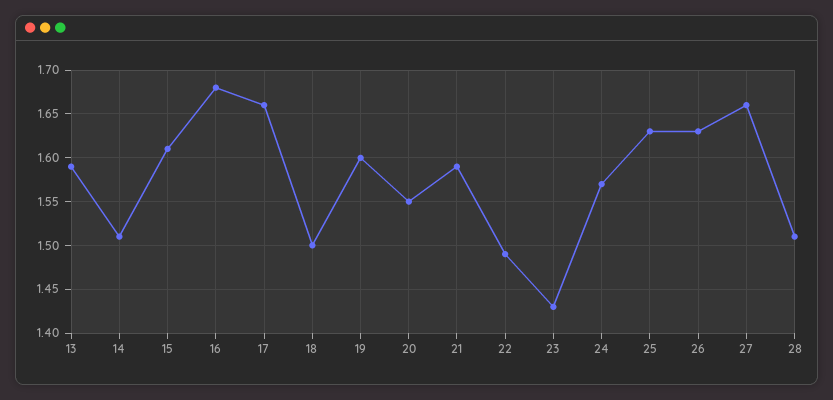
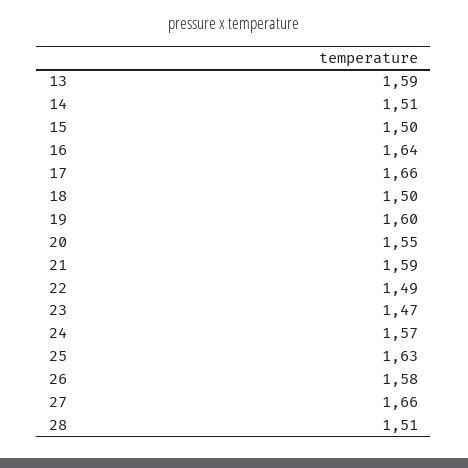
  {
    "13": 1.59,
    "14": 1.51,
-   "15": 1.61,
+   "15": 1.5,
-   "16": 1.68,
+   "16": 1.64,
    "17": 1.66,
    "18": 1.5,
    "19": 1.6,
    "20": 1.55,
    "21": 1.59,
    "22": 1.49,
-   "23": 1.43,
+   "23": 1.47,
    "24": 1.57,
    "25": 1.63,
-   "26": 1.63,
+   "26": 1.58,
    "27": 1.66,
    "28": 1.51
  }

